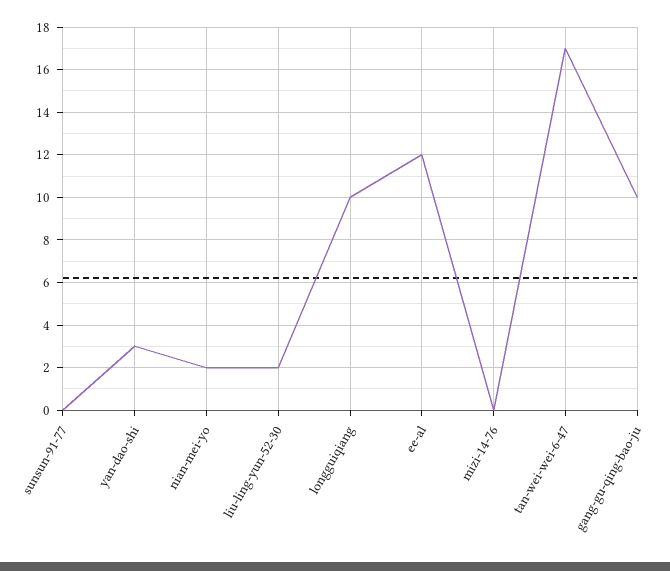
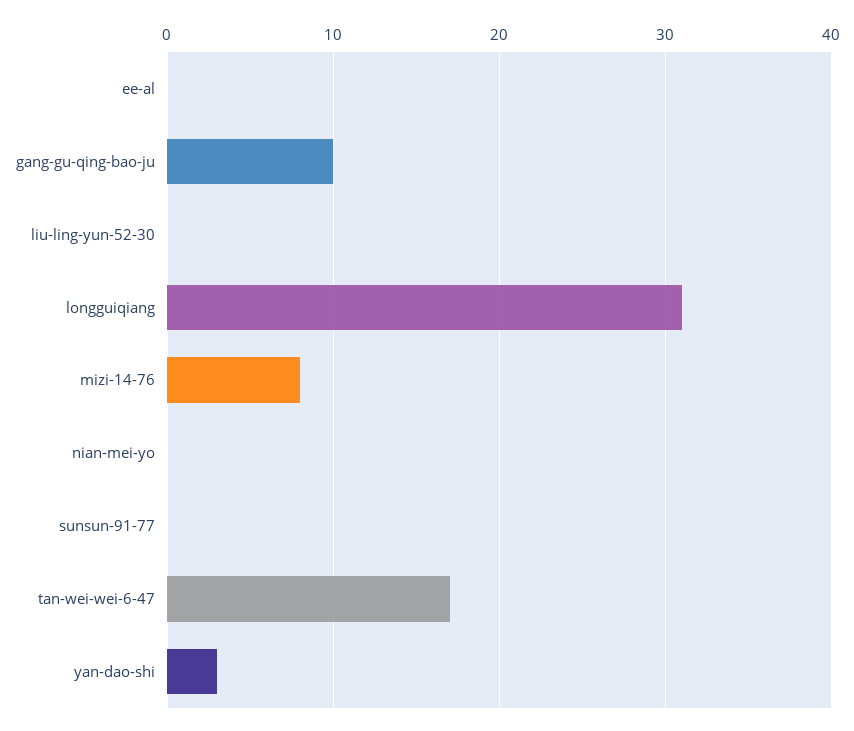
  {
    "sunsun-91-77": 0,
    "yan-dao-shi": 3,
-   "nian-mei-yo": 2,
+   "nian-mei-yo": 0,
-   "liu-ling-yun-52-30": 2,
+   "liu-ling-yun-52-30": 0,
-   "longguiqiang": 10,
+   "longguiqiang": 31,
-   "ee-al": 12,
+   "ee-al": 0,
-   "mizi-14-76": 0,
+   "mizi-14-76": 8,
    "tan-wei-wei-6-47": 17,
    "gang-gu-qing-bao-ju": 10
  }

